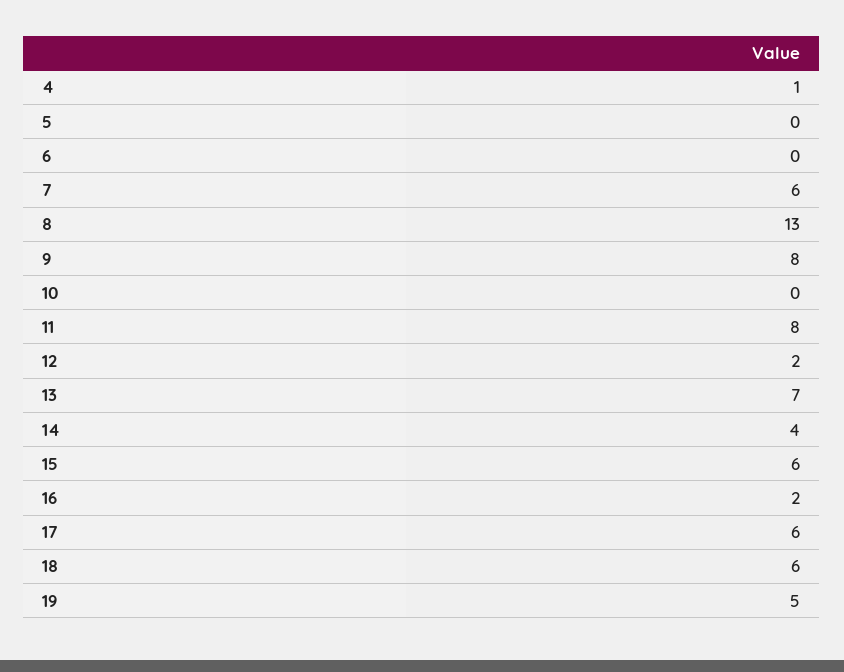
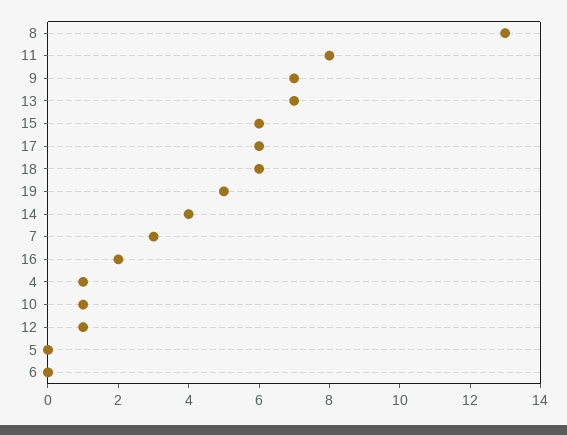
  {
    "4": 1,
    "5": 0,
    "6": 0,
-   "7": 6,
+   "7": 3,
    "8": 13,
-   "9": 8,
+   "9": 7,
-   "10": 0,
+   "10": 1,
    "11": 8,
-   "12": 2,
+   "12": 1,
    "13": 7,
    "14": 4,
    "15": 6,
    "16": 2,
    "17": 6,
    "18": 6,
    "19": 5
  }

